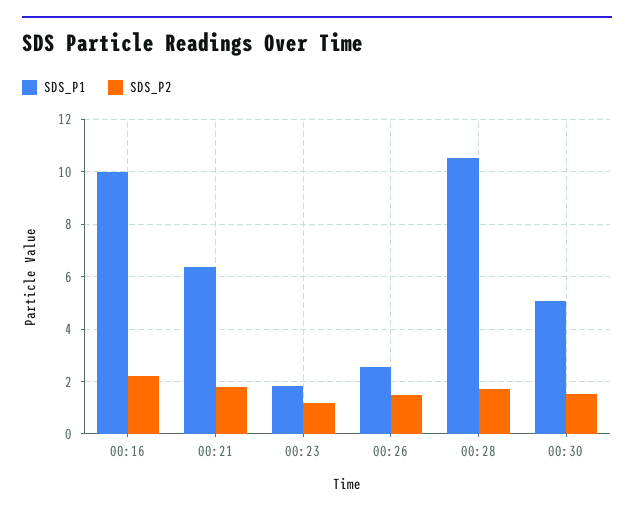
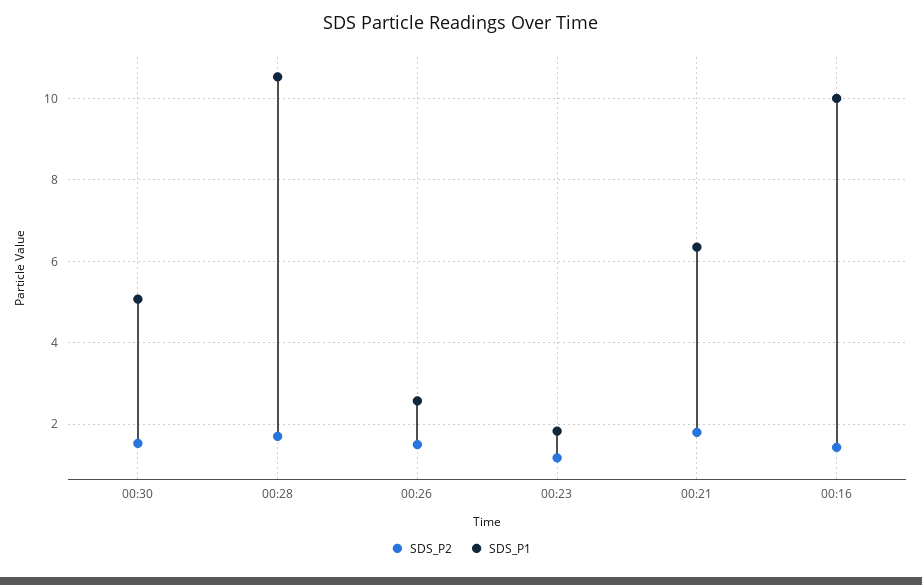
  {
    "SDS_P1": {
      "00:16": 10,
      "00:21": 6.4,
      "00:23": 1.8,
      "00:26": 2.6,
      "00:28": 10.6,
      "00:30": 5
    },
    "SDS_P2": {
-     "00:16": 2.25,
+     "00:16": 1.4,
      "00:21": 1.8,
      "00:23": 1.2,
      "00:26": 1.6,
      "00:28": 1.8,
      "00:30": 1.6
    }
  }

